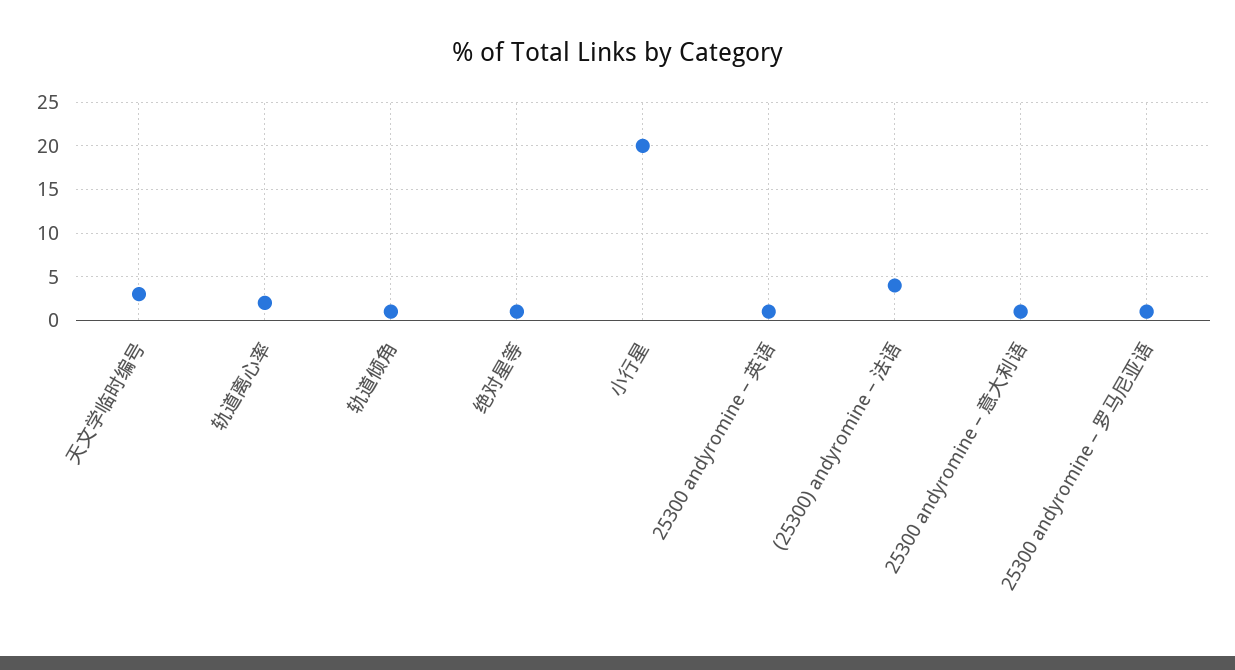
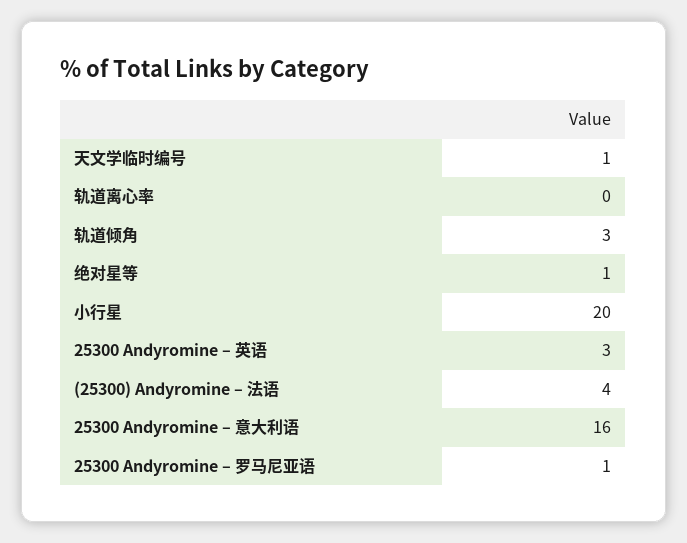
  {
-   "天文学临时编号": 3,
+   "天文学临时编号": 1,
-   "轨道离心率": 2,
+   "轨道离心率": 0,
-   "轨道倾角": 1,
+   "轨道倾角": 3,
    "绝对星等": 1,
    "小行星": 20,
-   "25300 andyromine – 英语": 1,
+   "25300 andyromine – 英语": 3,
    "(25300) andyromine – 法语": 4,
-   "25300 andyromine – 意大利语": 1,
+   "25300 andyromine – 意大利语": 16,
    "25300 andyromine – 罗马尼亚语": 1
  }

